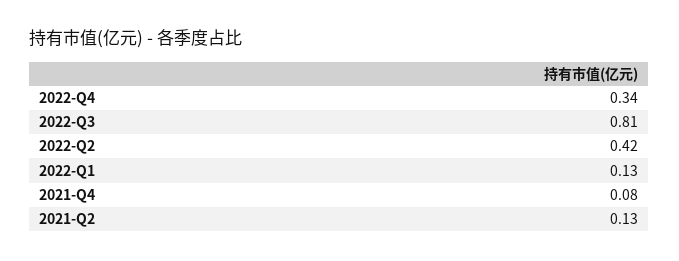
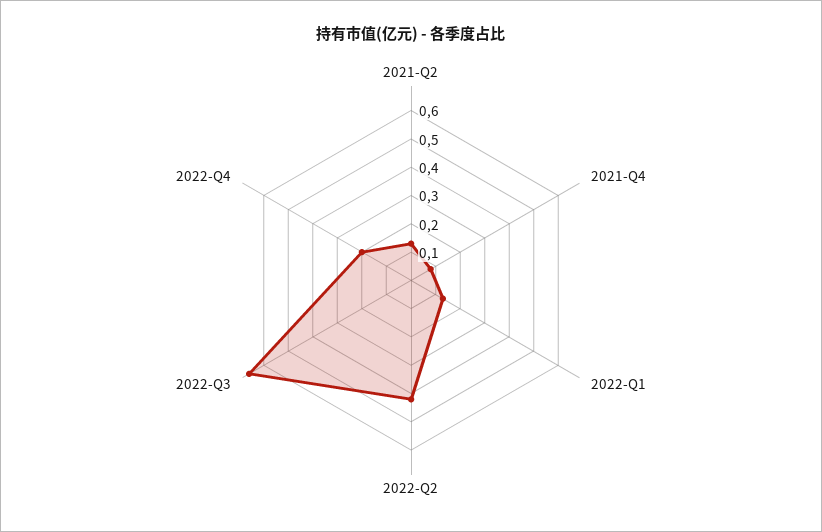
  {
-   "2022-Q4": 0.34,
+   "2022-Q4": 0.2,
-   "2022-Q3": 0.81,
+   "2022-Q3": 0.65,
    "2022-Q2": 0.42,
    "2022-Q1": 0.13,
    "2021-Q4": 0.08,
    "2021-Q2": 0.13
  }

